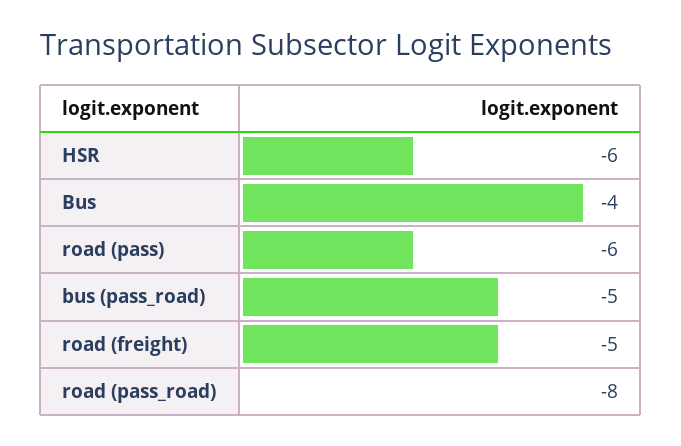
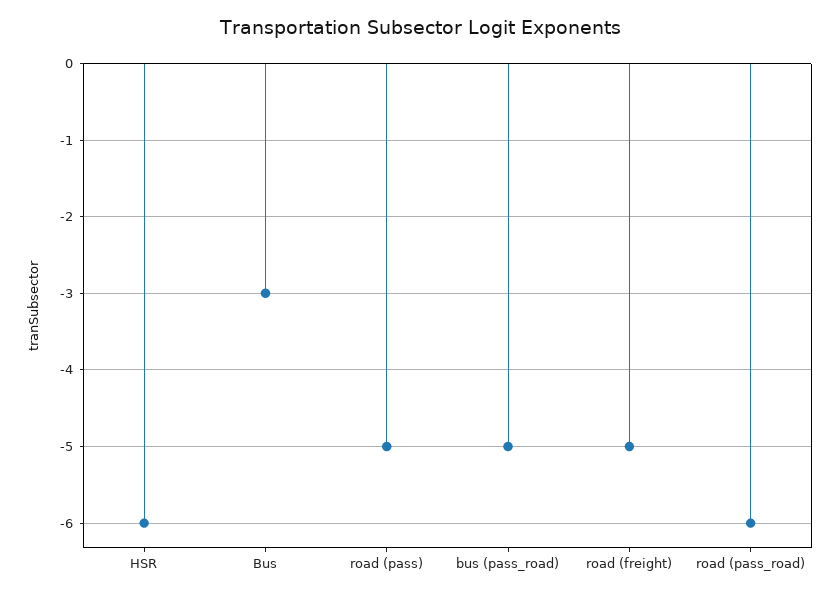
  {
    "HSR": -6,
-   "Bus": -4,
+   "Bus": -3,
-   "road (pass)": -6,
+   "road (pass)": -5,
    "bus (pass_road)": -5,
    "road (freight)": -5,
-   "road (pass_road)": -8
+   "road (pass_road)": -6
  }

